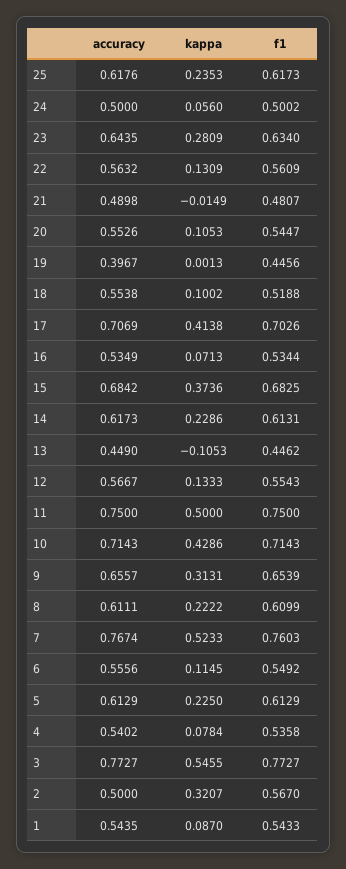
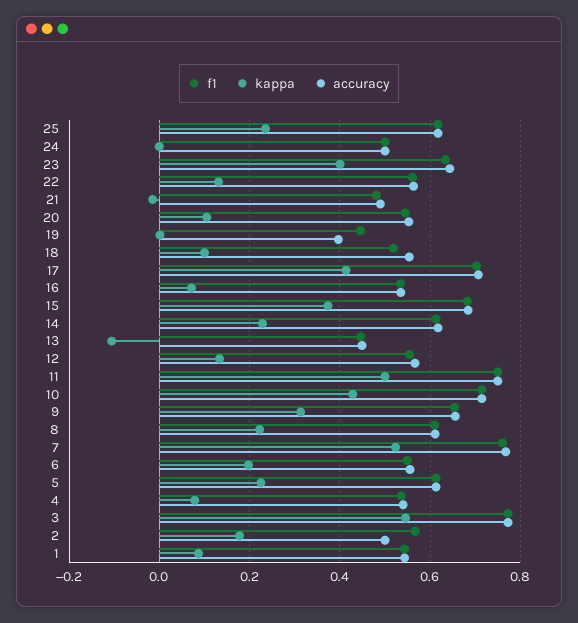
  {
    "accuracy": {
      "25": 0.6176,
      "24": 0.5,
      "23": 0.6435,
      "22": 0.5632,
      "21": 0.4898,
      "20": 0.5526,
      "19": 0.3967,
      "18": 0.5538,
      "17": 0.7069,
      "16": 0.5349,
      "15": 0.6842,
      "14": 0.6173,
      "13": 0.449,
      "12": 0.5667,
      "11": 0.75,
      "10": 0.7143,
      "9": 0.6557,
      "8": 0.6111,
      "7": 0.7674,
      "6": 0.5556,
      "5": 0.6129,
      "4": 0.5402,
      "3": 0.7727,
      "2": 0.5,
      "1": 0.5435
    },
    "kappa": {
      "25": 0.2353,
-     "24": 0.056,
+     "24": 0,
-     "23": 0.2809,
+     "23": 0.4,
      "22": 0.1309,
      "21": -0.0149,
      "20": 0.1053,
      "19": 0.0013,
      "18": 0.1002,
      "17": 0.4138,
      "16": 0.0713,
      "15": 0.3736,
      "14": 0.2286,
      "13": -0.1053,
      "12": 0.1333,
      "11": 0.5,
      "10": 0.4286,
      "9": 0.3131,
      "8": 0.2222,
      "7": 0.5233,
-     "6": 0.1145,
+     "6": 0.2,
      "5": 0.225,
      "4": 0.0784,
      "3": 0.5455,
-     "2": 0.3207,
+     "2": 0.18,
      "1": 0.087
    },
    "f1": {
      "25": 0.6173,
      "24": 0.5002,
      "23": 0.634,
      "22": 0.5609,
      "21": 0.4807,
      "20": 0.5447,
      "19": 0.4456,
      "18": 0.5188,
      "17": 0.7026,
      "16": 0.5344,
      "15": 0.6825,
      "14": 0.6131,
      "13": 0.4462,
      "12": 0.5543,
      "11": 0.75,
      "10": 0.7143,
      "9": 0.6539,
      "8": 0.6099,
      "7": 0.7603,
      "6": 0.5492,
      "5": 0.6129,
      "4": 0.5358,
      "3": 0.7727,
      "2": 0.567,
      "1": 0.5433
    }
  }

